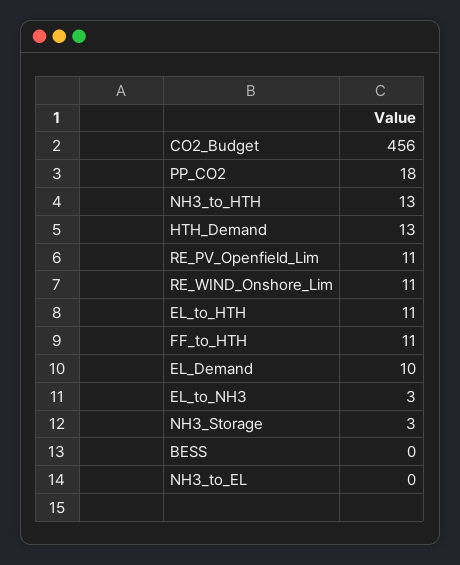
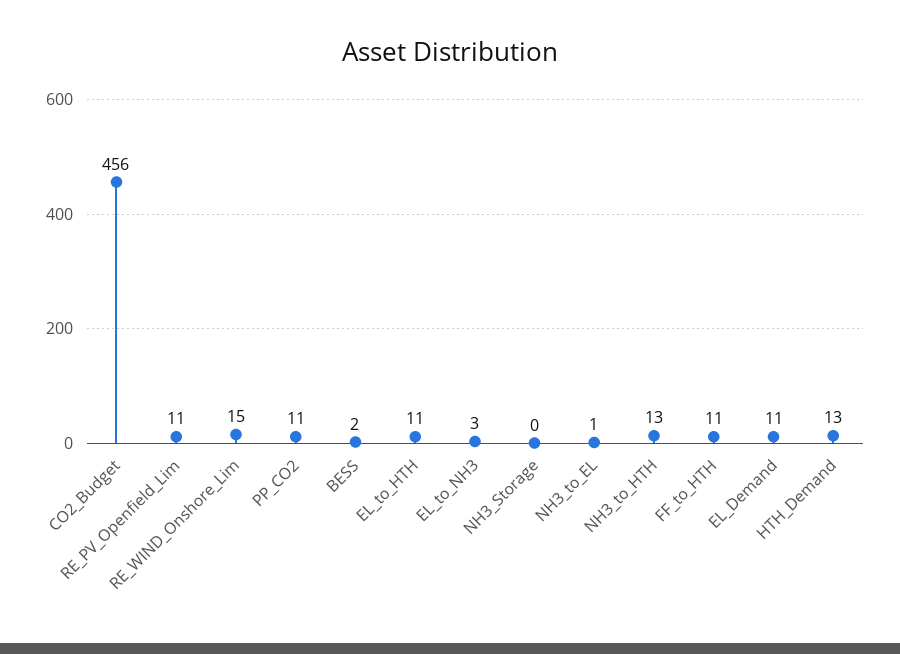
  {
    "CO2_Budget": 456,
-   "PP_CO2": 18,
+   "PP_CO2": 11,
    "NH3_to_HTH": 13,
    "HTH_Demand": 13,
    "RE_PV_Openfield_Lim": 11,
-   "RE_WIND_Onshore_Lim": 11,
+   "RE_WIND_Onshore_Lim": 15,
    "EL_to_HTH": 11,
    "FF_to_HTH": 11,
-   "EL_Demand": 10,
+   "EL_Demand": 11,
    "EL_to_NH3": 3,
-   "NH3_Storage": 3,
+   "NH3_Storage": 0,
-   "BESS": 0,
+   "BESS": 2,
-   "NH3_to_EL": 0
+   "NH3_to_EL": 1
  }

